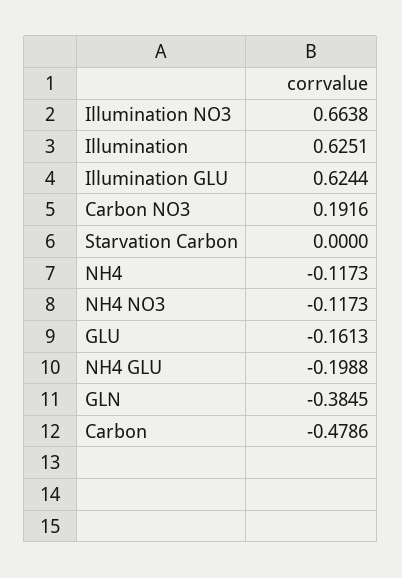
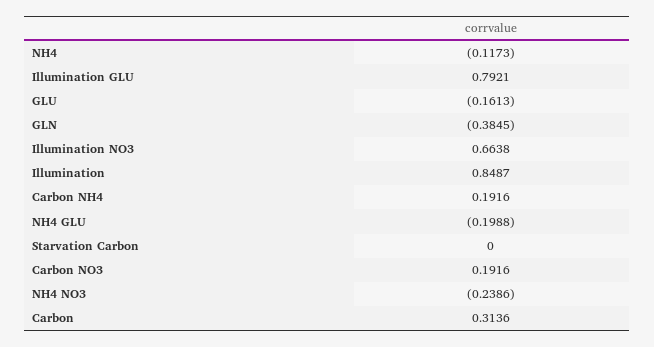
  {
    "Illumination NO3": 0.6638,
-   "Illumination": 0.6251,
+   "Illumination": 0.8487,
-   "Illumination GLU": 0.6244,
+   "Illumination GLU": 0.7921,
    "Carbon NO3": 0.1916,
    "Starvation Carbon": 0,
    "NH4": -0.1173,
-   "NH4 NO3": -0.1173,
+   "NH4 NO3": -0.2386,
    "GLU": -0.1613,
    "NH4 GLU": -0.1988,
    "GLN": -0.3845,
-   "Carbon": -0.4786
+   "Carbon": 0.3136,
+   "Carbon NH4": 0.1916
  }

